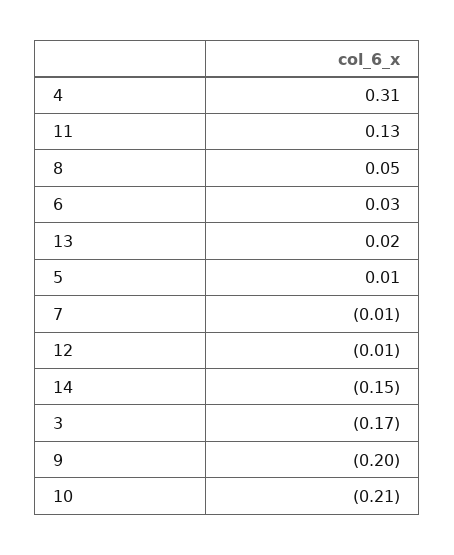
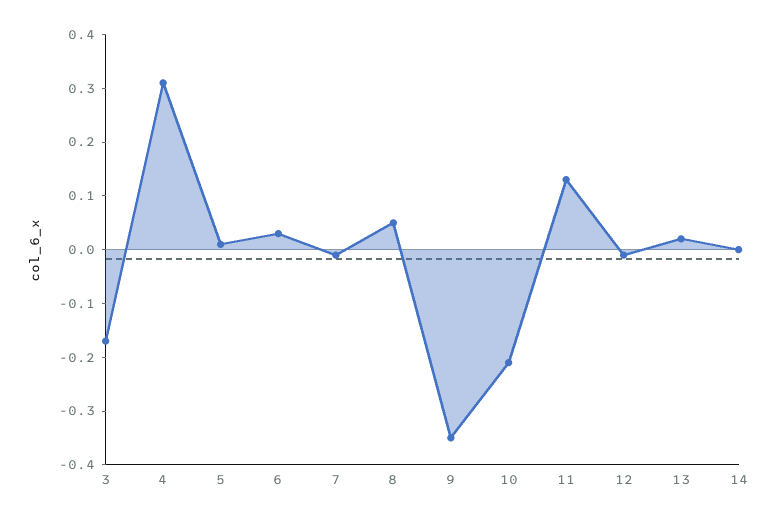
  {
    "4": 0.31,
    "11": 0.13,
    "8": 0.05,
    "6": 0.03,
    "13": 0.02,
    "5": 0.01,
    "7": -0.01,
    "12": -0.01,
-   "14": -0.15,
+   "14": 0,
    "3": -0.17,
-   "9": -0.2,
+   "9": -0.35,
    "10": -0.21
  }

